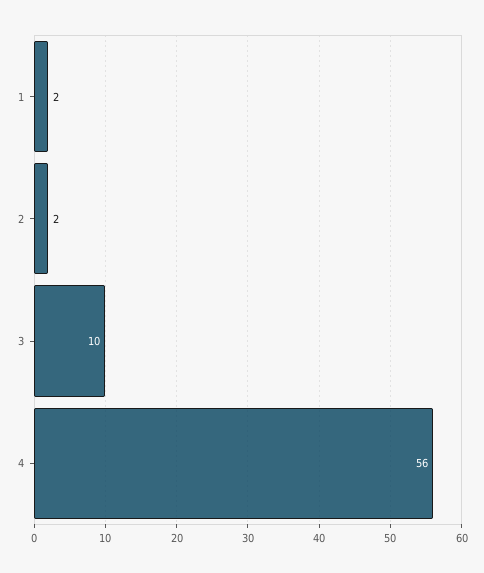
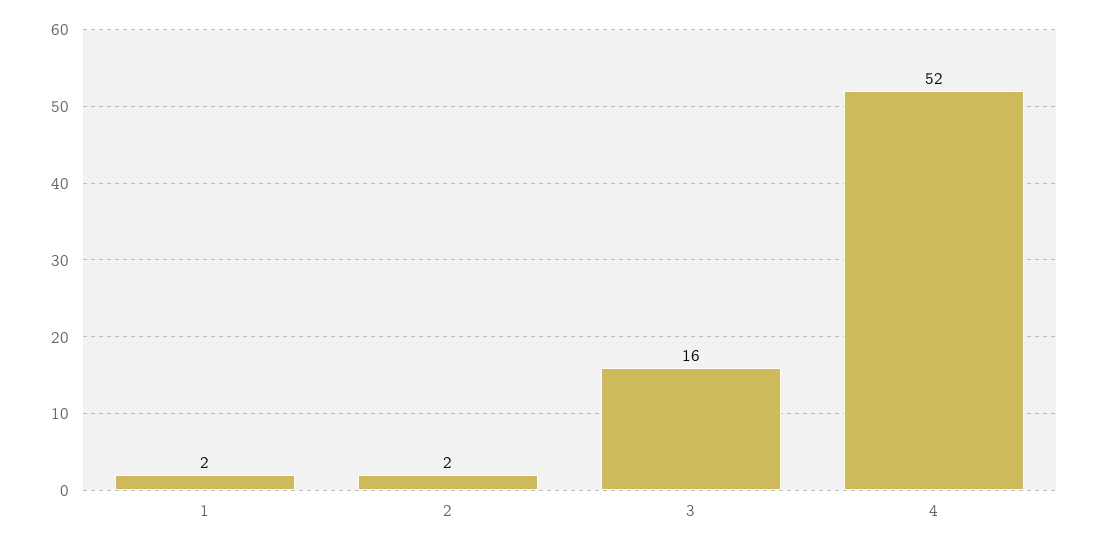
  {
    "1": 2,
    "2": 2,
-   "3": 10,
+   "3": 16,
-   "4": 56
+   "4": 52
  }

